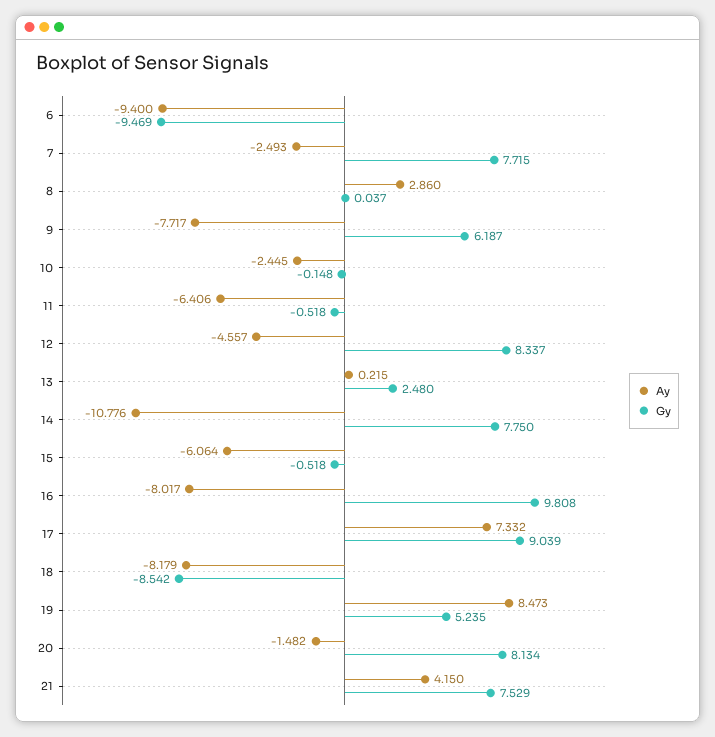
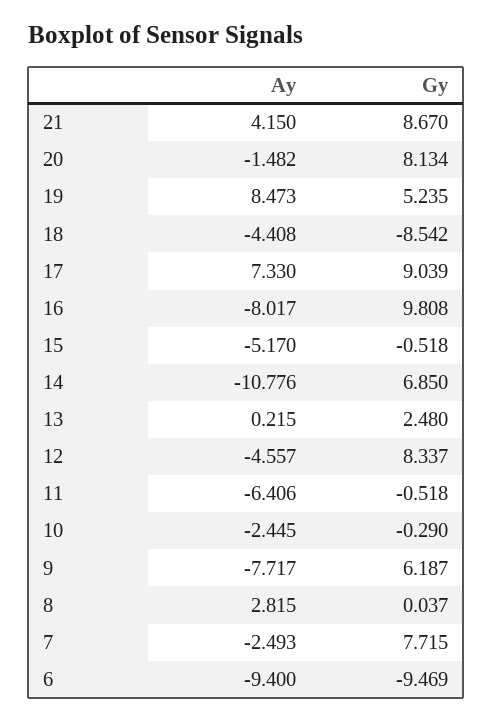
  {
    "Ay": {
      "6": -9.4,
      "7": -2.493,
-     "8": 2.86,
+     "8": 2.815,
      "9": -7.717,
      "10": -2.445,
      "11": -6.406,
      "12": -4.557,
      "13": 0.215,
      "14": -10.776,
-     "15": -6.064,
+     "15": -5.17,
      "16": -8.017,
-     "17": 7.332,
+     "17": 7.33,
-     "18": -8.179,
+     "18": -4.408,
      "19": 8.473,
      "20": -1.482,
      "21": 4.15
    },
    "Gy": {
      "6": -9.469,
      "7": 7.715,
      "8": 0.037,
      "9": 6.187,
-     "10": -0.148,
+     "10": -0.29,
      "11": -0.518,
      "12": 8.337,
      "13": 2.48,
-     "14": 7.75,
+     "14": 6.85,
      "15": -0.518,
      "16": 9.808,
      "17": 9.039,
      "18": -8.542,
      "19": 5.235,
      "20": 8.134,
-     "21": 7.529
+     "21": 8.67
    }
  }

